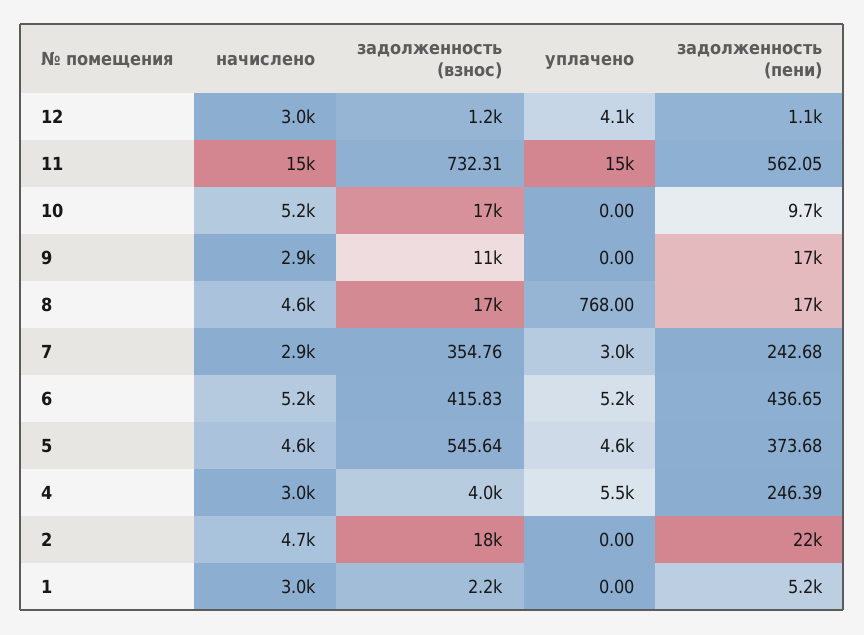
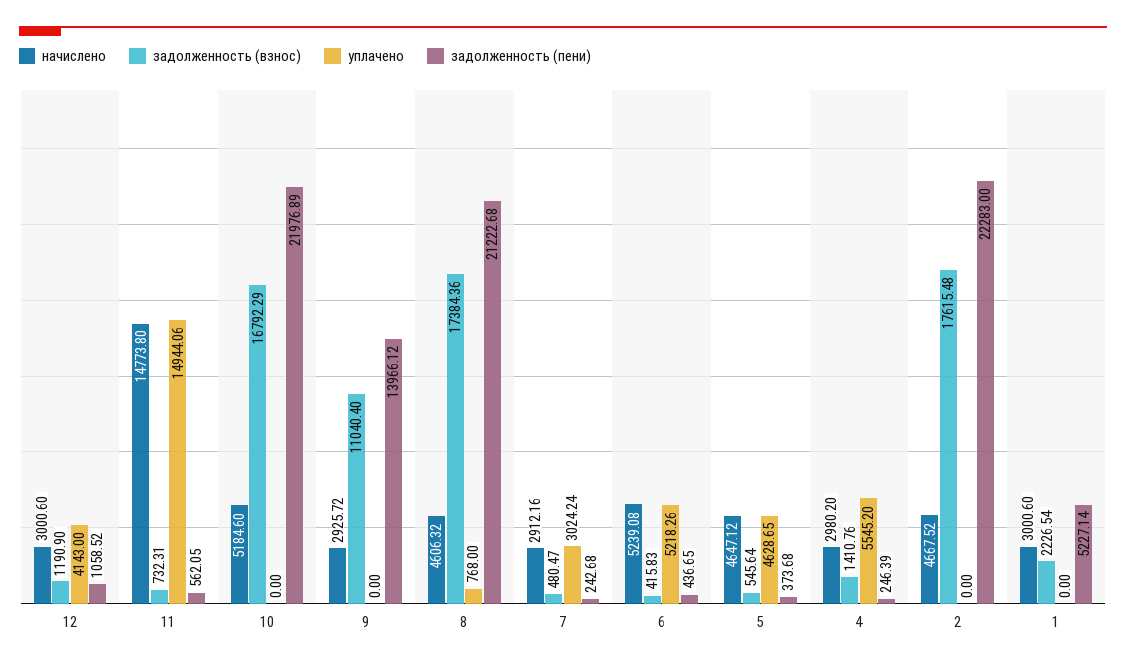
  {
    "начислено": {
      "12": 3000.6,
      "11": 14773.8,
      "10": 5184.6,
      "9": 2925.72,
      "8": 4606.32,
      "7": 2912.16,
      "6": 5239.08,
      "5": 4647.12,
      "4": 2980.2,
      "2": 4667.52,
      "1": 3000.6
    },
    "задолженность (взнос)": {
      "12": 1190.9,
      "11": 732.31,
      "10": 16792.29,
      "9": 11040.4,
      "8": 17384.36,
-     "7": 354.76,
+     "7": 480.47,
      "6": 415.83,
      "5": 545.64,
-     "4": 4000,
+     "4": 1410.76,
      "2": 17615.48,
      "1": 2226.54
    },
    "уплачено": {
      "12": 4143,
      "11": 14944.06,
      "10": 0,
      "9": 0,
      "8": 768,
      "7": 3024.24,
      "6": 5218.26,
      "5": 4628.65,
      "4": 5545.2,
      "2": 0,
      "1": 0
    },
    "задолженность (пени)": {
      "12": 1058.52,
      "11": 562.05,
-     "10": 9700,
+     "10": 21976.89,
-     "9": 17000,
+     "9": 13966.12,
-     "8": 17000,
+     "8": 21222.68,
      "7": 242.68,
      "6": 436.65,
      "5": 373.68,
      "4": 246.39,
      "2": 22283,
      "1": 5227.14
    }
  }

